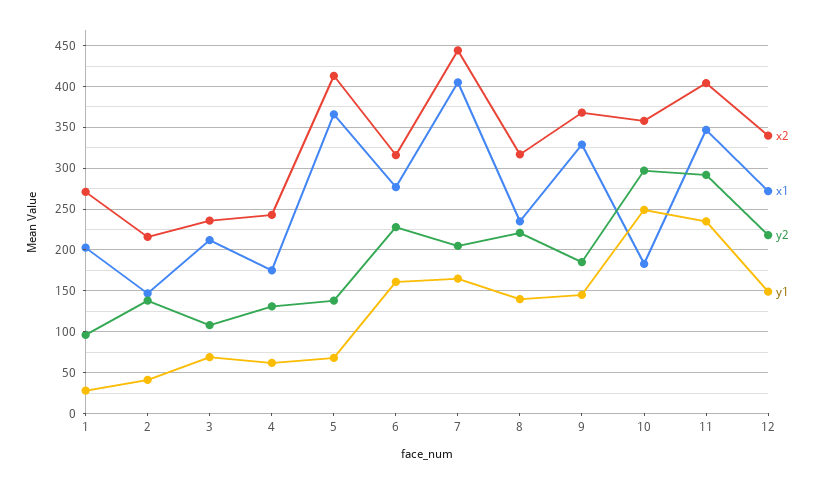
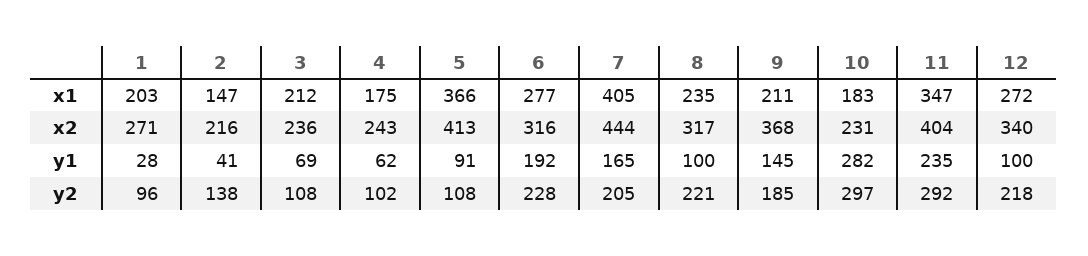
  {
    "x2": {
      "1": 271,
      "2": 216,
      "3": 236,
      "4": 243,
      "5": 413,
      "6": 316,
      "7": 444,
      "8": 317,
      "9": 368,
-     "10": 360,
+     "10": 231,
      "11": 404,
      "12": 340
    },
    "x1": {
      "1": 203,
      "2": 147,
      "3": 212,
      "4": 175,
      "5": 366,
      "6": 277,
      "7": 405,
      "8": 235,
-     "9": 330,
+     "9": 211,
      "10": 183,
      "11": 347,
      "12": 272
    },
    "y2": {
      "1": 96,
      "2": 138,
      "3": 108,
-     "4": 130,
+     "4": 102,
-     "5": 140,
+     "5": 108,
      "6": 228,
      "7": 205,
      "8": 221,
      "9": 185,
      "10": 297,
      "11": 292,
      "12": 218
    },
    "y1": {
      "1": 28,
      "2": 41,
      "3": 69,
      "4": 62,
-     "5": 70,
+     "5": 91,
-     "6": 160,
+     "6": 192,
      "7": 165,
-     "8": 140,
+     "8": 100,
      "9": 145,
-     "10": 250,
+     "10": 282,
      "11": 235,
-     "12": 150
+     "12": 100
    }
  }

